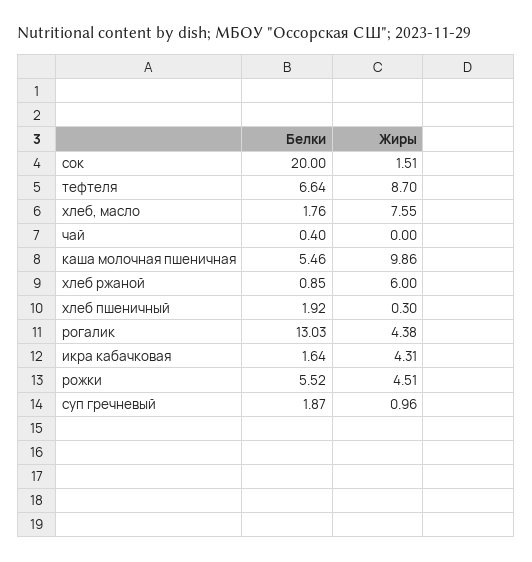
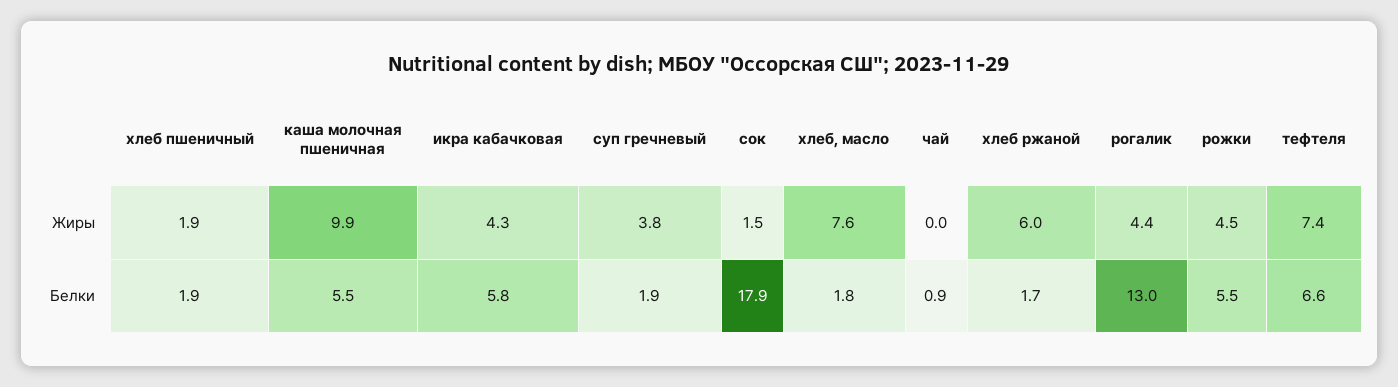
  {
    "Белки": {
-     "сок": 20,
+     "сок": 17.9,
      "тефтеля": 6.64,
      "хлеб, масло": 1.76,
-     "чай": 0.4,
+     "чай": 0.9,
      "каша молочная пшеничная": 5.46,
-     "хлеб ржаной": 0.85,
+     "хлеб ржаной": 1.7,
      "хлеб пшеничный": 1.92,
      "рогалик": 13.03,
-     "икра кабачковая": 1.64,
+     "икра кабачковая": 5.8,
      "рожки": 5.52,
      "суп гречневый": 1.87
    },
    "Жиры": {
      "сок": 1.51,
-     "тефтеля": 8.7,
+     "тефтеля": 7.4,
      "хлеб, масло": 7.55,
      "чай": 0,
      "каша молочная пшеничная": 9.86,
      "хлеб ржаной": 6,
-     "хлеб пшеничный": 0.3,
+     "хлеб пшеничный": 1.9,
      "рогалик": 4.38,
      "икра кабачковая": 4.31,
      "рожки": 4.51,
-     "суп гречневый": 0.96
+     "суп гречневый": 3.8
    }
  }

